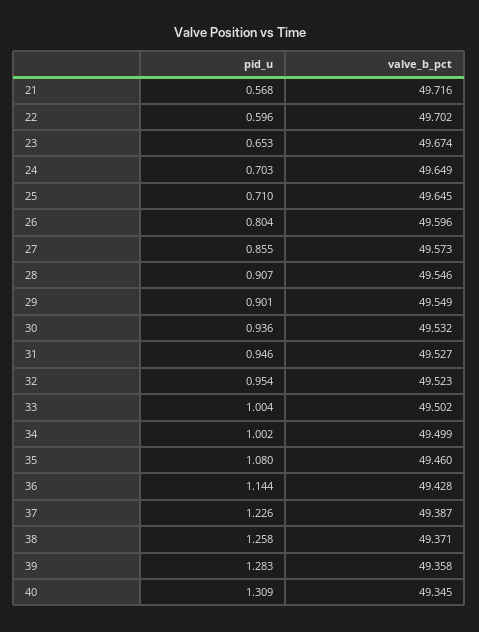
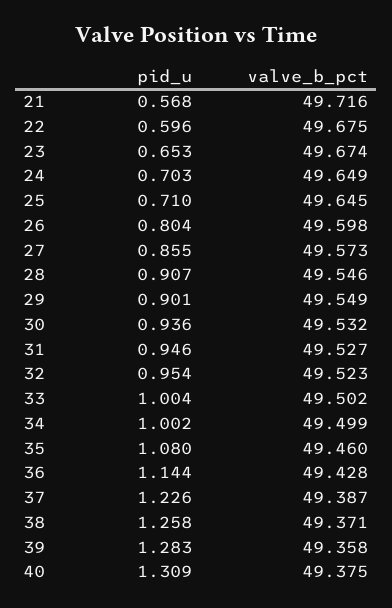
  {
    "pid_u": {
      "21": 0.568,
      "22": 0.596,
      "23": 0.653,
      "24": 0.703,
      "25": 0.71,
      "26": 0.804,
      "27": 0.855,
      "28": 0.907,
      "29": 0.901,
      "30": 0.936,
      "31": 0.946,
      "32": 0.954,
      "33": 1.004,
      "34": 1.002,
      "35": 1.08,
      "36": 1.144,
      "37": 1.226,
      "38": 1.258,
      "39": 1.283,
      "40": 1.309
    },
    "valve_b_pct": {
      "21": 49.716,
-     "22": 49.702,
+     "22": 49.675,
      "23": 49.674,
      "24": 49.649,
      "25": 49.645,
-     "26": 49.596,
+     "26": 49.598,
      "27": 49.573,
      "28": 49.546,
      "29": 49.549,
      "30": 49.532,
      "31": 49.527,
      "32": 49.523,
      "33": 49.502,
      "34": 49.499,
      "35": 49.46,
      "36": 49.428,
      "37": 49.387,
      "38": 49.371,
      "39": 49.358,
-     "40": 49.345
+     "40": 49.375
    }
  }

